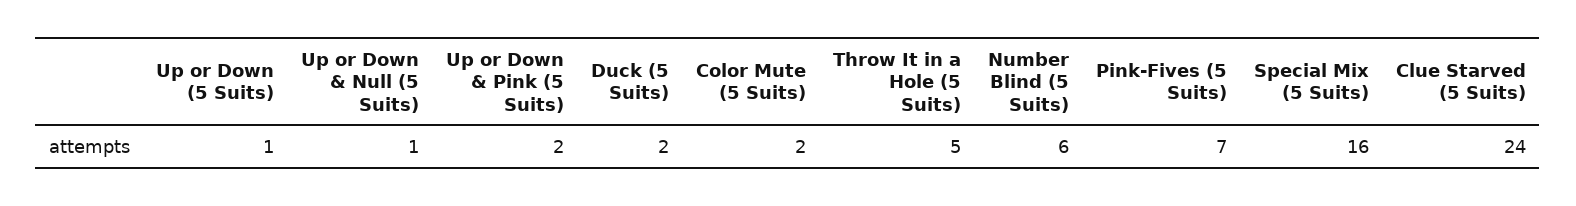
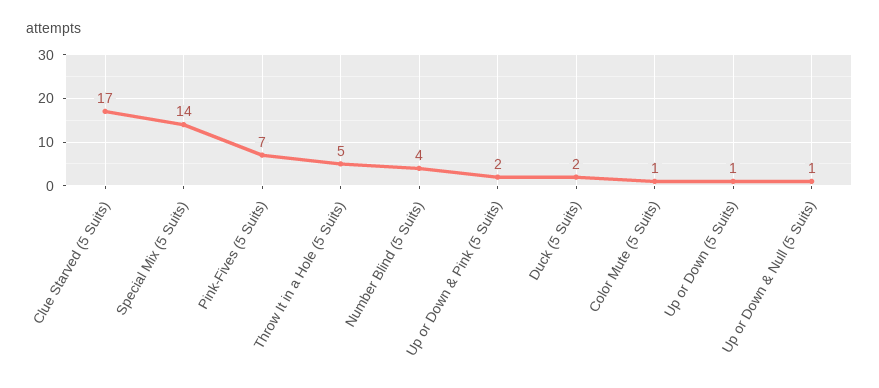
  {
    "Up or Down (5 Suits)": 1,
    "Up or Down & Null (5 Suits)": 1,
    "Up or Down & Pink (5 Suits)": 2,
    "Duck (5 Suits)": 2,
-   "Color Mute (5 Suits)": 2,
+   "Color Mute (5 Suits)": 1,
    "Throw It in a Hole (5 Suits)": 5,
-   "Number Blind (5 Suits)": 6,
+   "Number Blind (5 Suits)": 4,
    "Pink-Fives (5 Suits)": 7,
-   "Special Mix (5 Suits)": 16,
+   "Special Mix (5 Suits)": 14,
-   "Clue Starved (5 Suits)": 24
+   "Clue Starved (5 Suits)": 17
  }

